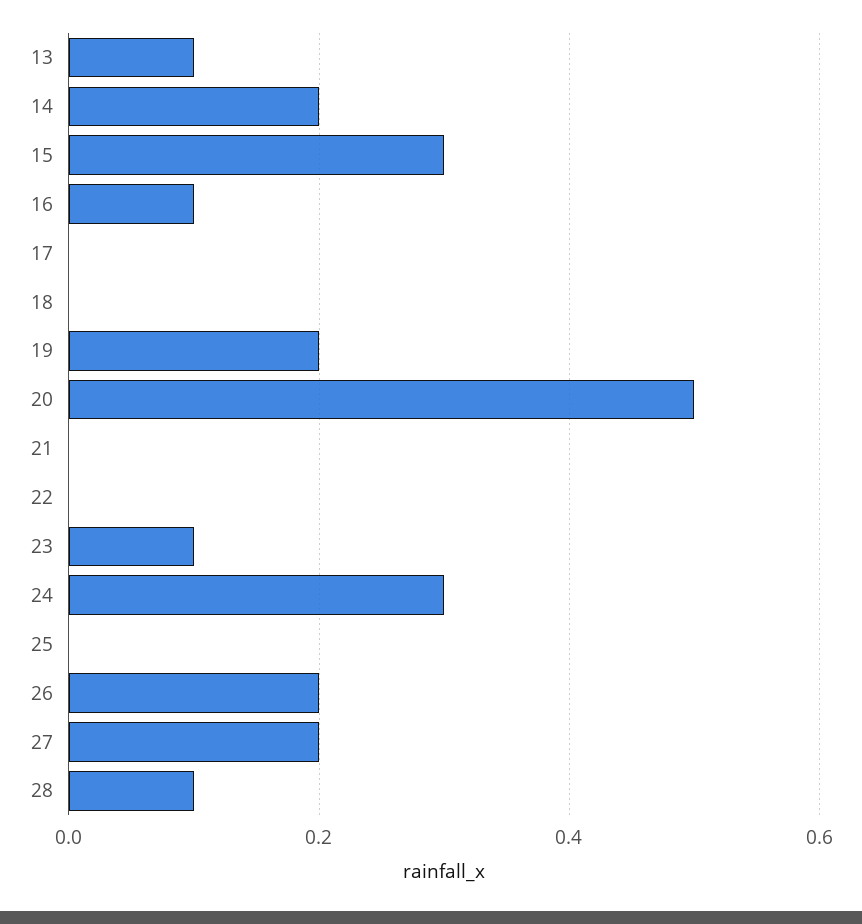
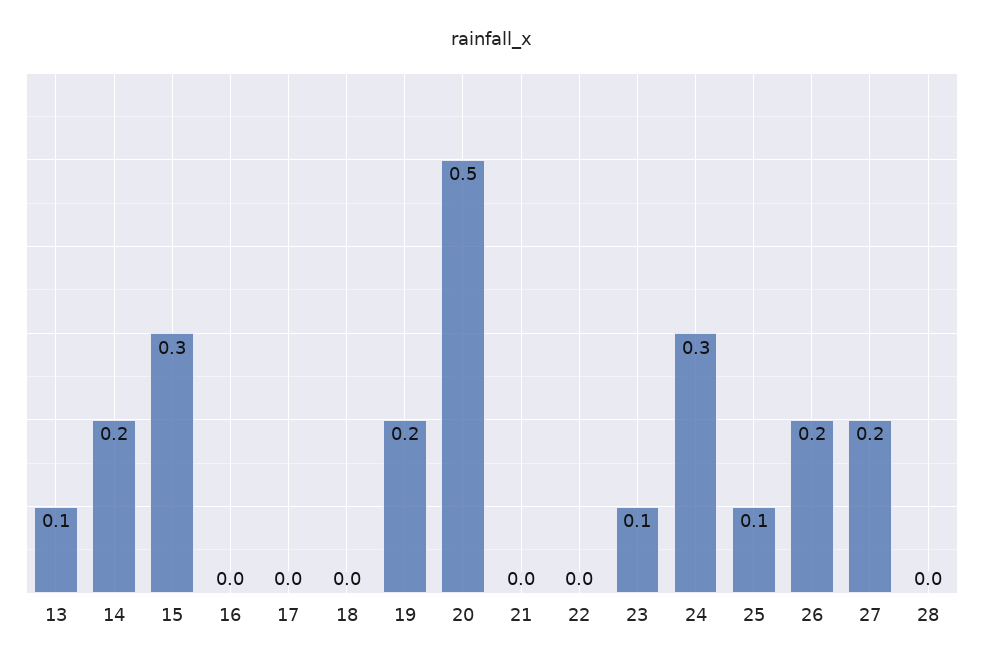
  {
    "13": 0.1,
    "14": 0.2,
    "15": 0.3,
-   "16": 0.1,
+   "16": 0,
    "17": 0,
    "18": 0,
    "19": 0.2,
    "20": 0.5,
    "21": 0,
    "22": 0,
    "23": 0.1,
    "24": 0.3,
-   "25": 0,
+   "25": 0.1,
    "26": 0.2,
    "27": 0.2,
-   "28": 0.1
+   "28": 0
  }

